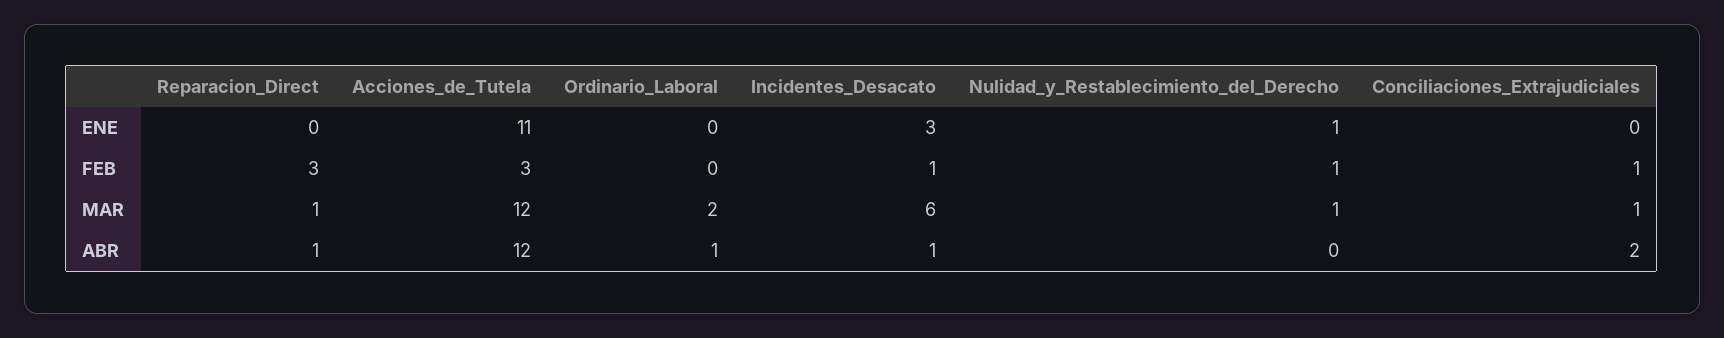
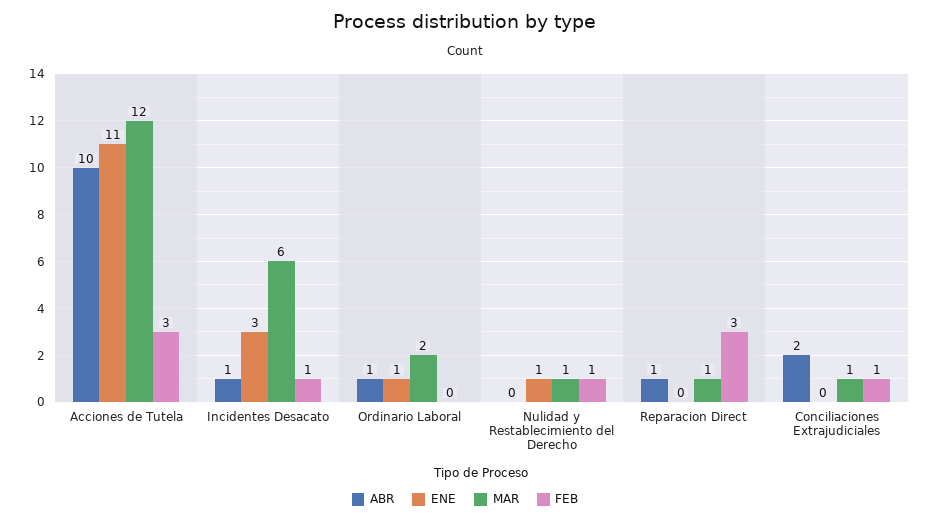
  {
    "ENE": {
      "Reparacion_Direct": 0,
      "Acciones_de_Tutela": 11,
-     "Ordinario_Laboral": 0,
+     "Ordinario_Laboral": 1,
      "Incidentes_Desacato": 3,
      "Nulidad_y_Restablecimiento_del_Derecho": 1,
      "Conciliaciones_Extrajudiciales": 0
    },
    "FEB": {
      "Reparacion_Direct": 3,
      "Acciones_de_Tutela": 3,
      "Ordinario_Laboral": 0,
      "Incidentes_Desacato": 1,
      "Nulidad_y_Restablecimiento_del_Derecho": 1,
      "Conciliaciones_Extrajudiciales": 1
    },
    "MAR": {
      "Reparacion_Direct": 1,
      "Acciones_de_Tutela": 12,
      "Ordinario_Laboral": 2,
      "Incidentes_Desacato": 6,
      "Nulidad_y_Restablecimiento_del_Derecho": 1,
      "Conciliaciones_Extrajudiciales": 1
    },
    "ABR": {
      "Reparacion_Direct": 1,
-     "Acciones_de_Tutela": 12,
+     "Acciones_de_Tutela": 10,
      "Ordinario_Laboral": 1,
      "Incidentes_Desacato": 1,
      "Nulidad_y_Restablecimiento_del_Derecho": 0,
      "Conciliaciones_Extrajudiciales": 2
    }
  }

